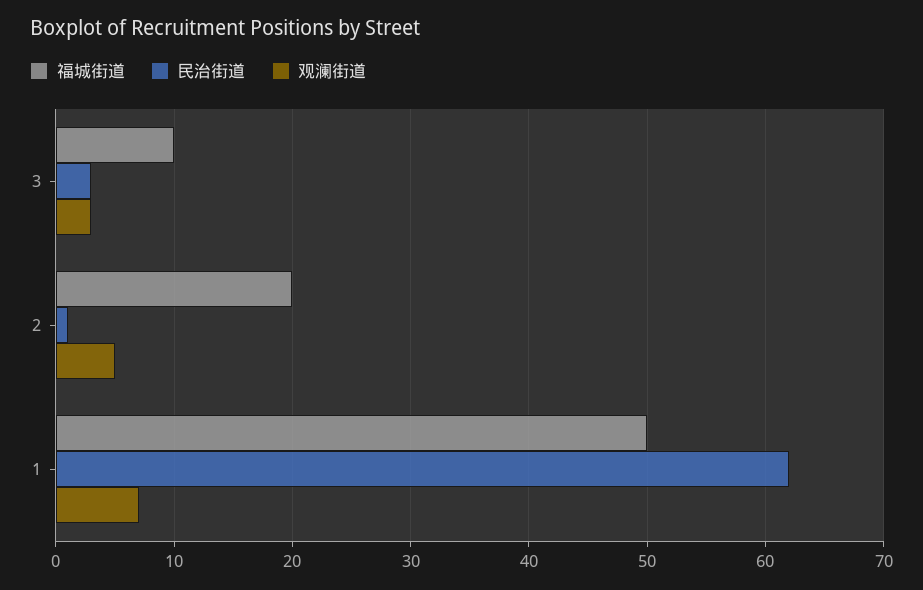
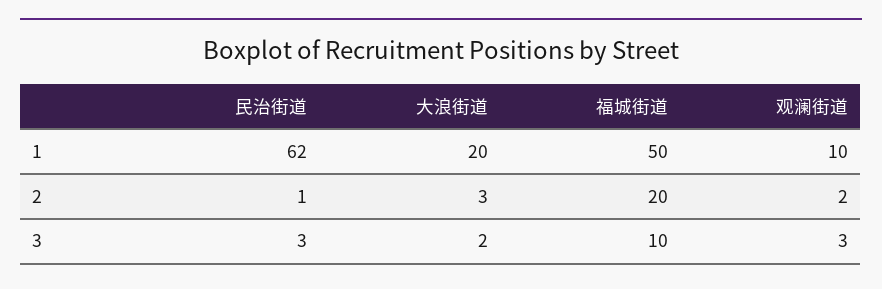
  {
    "福城街道": {
      "3": 10,
      "2": 20,
      "1": 50
    },
    "民治街道": {
      "3": 3,
      "2": 1,
      "1": 62
    },
    "观澜街道": {
      "3": 3,
-     "2": 5,
+     "2": 2,
-     "1": 7
+     "1": 10
-   }
+   },
+   "大浪街道": {
+     "1": 20,
+     "2": 3,
+     "3": 2
+   }
  }

